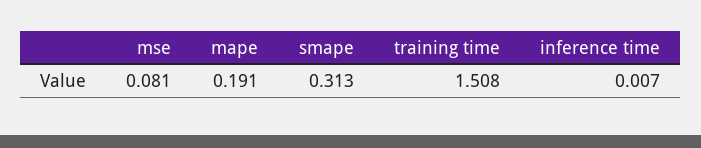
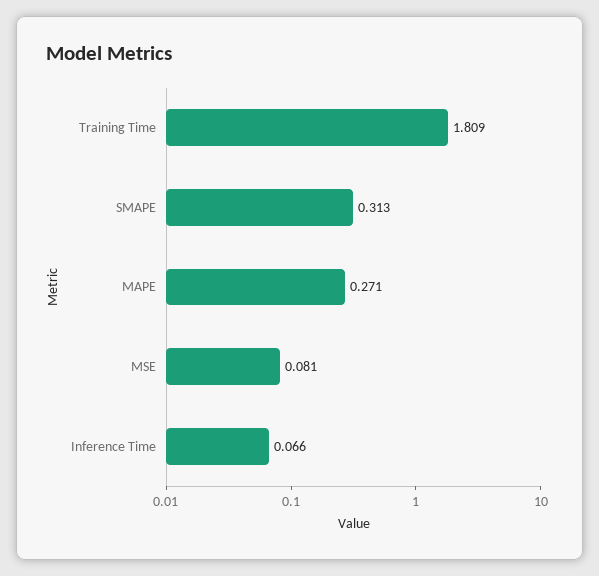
  {
    "mse": 0.081,
-   "mape": 0.191,
+   "mape": 0.271,
    "smape": 0.313,
-   "training time": 1.508,
+   "training time": 1.809,
-   "inference time": 0.007
+   "inference time": 0.066
  }

